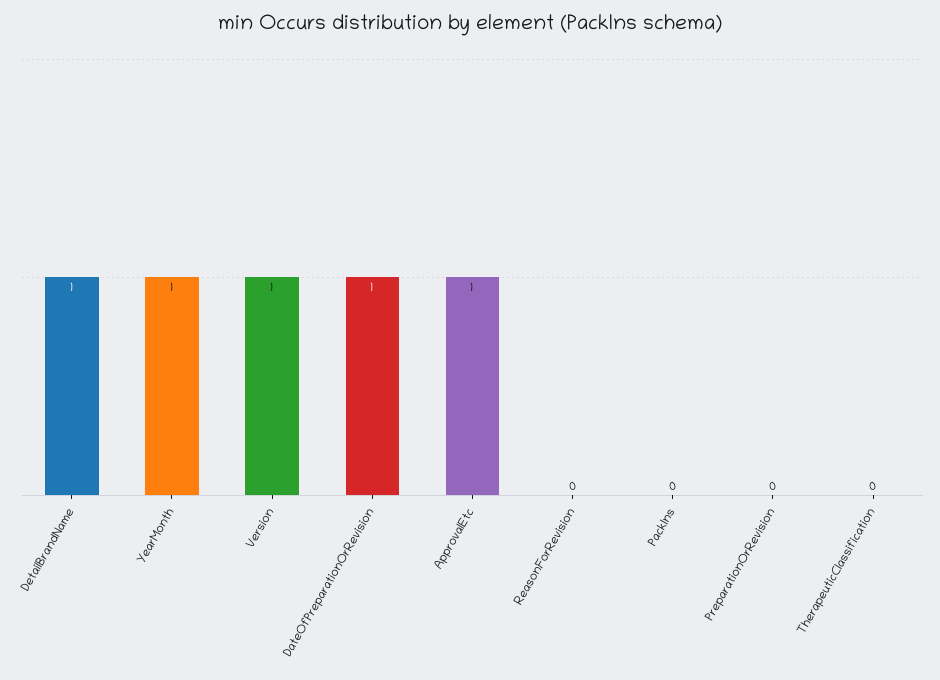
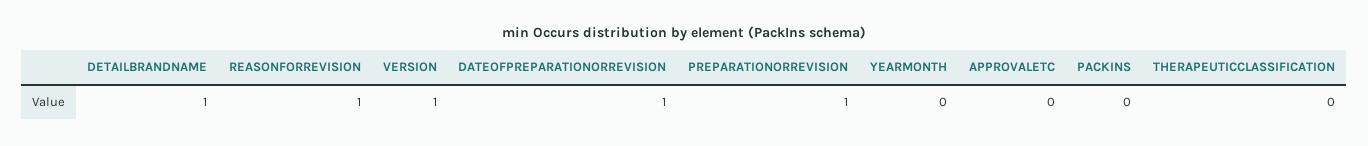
  {
    "DetailBrandName": 1,
-   "YearMonth": 1,
+   "YearMonth": 0,
    "Version": 1,
    "DateOfPreparationOrRevision": 1,
-   "ApprovalEtc": 1,
+   "ApprovalEtc": 0,
-   "ReasonForRevision": 0,
+   "ReasonForRevision": 1,
    "PackIns": 0,
-   "PreparationOrRevision": 0,
+   "PreparationOrRevision": 1,
    "TherapeuticClassification": 0
  }

